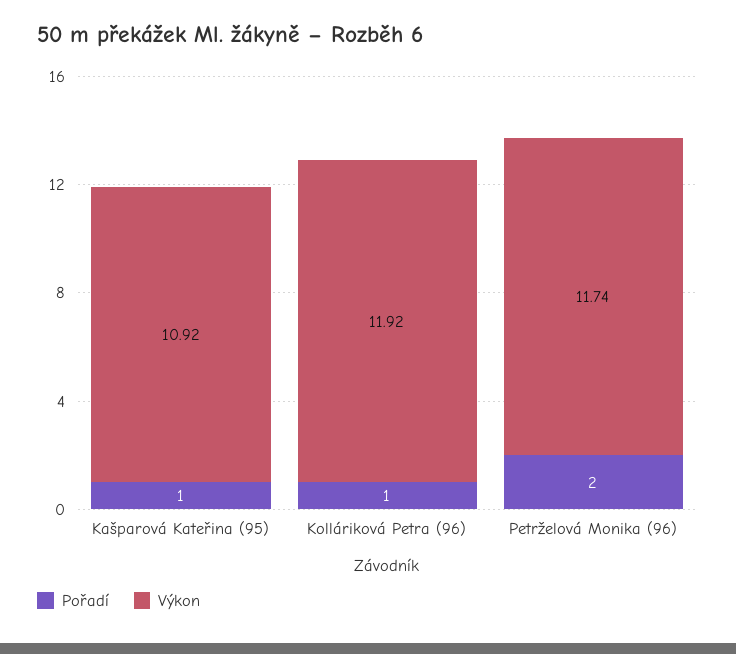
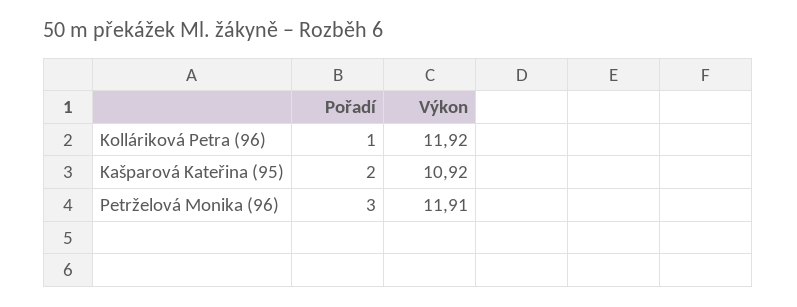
  {
    "Pořadí": {
-     "Kašparová Kateřina (95)": 1,
+     "Kašparová Kateřina (95)": 2,
      "Kolláriková Petra (96)": 1,
-     "Petrželová Monika (96)": 2
+     "Petrželová Monika (96)": 3
    },
    "Výkon": {
      "Kašparová Kateřina (95)": 10.92,
      "Kolláriková Petra (96)": 11.92,
-     "Petrželová Monika (96)": 11.74
+     "Petrželová Monika (96)": 11.91
    }
  }

